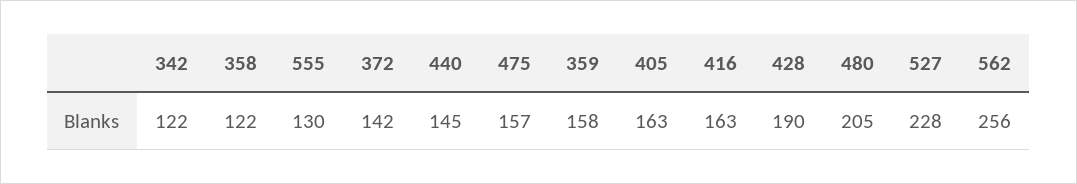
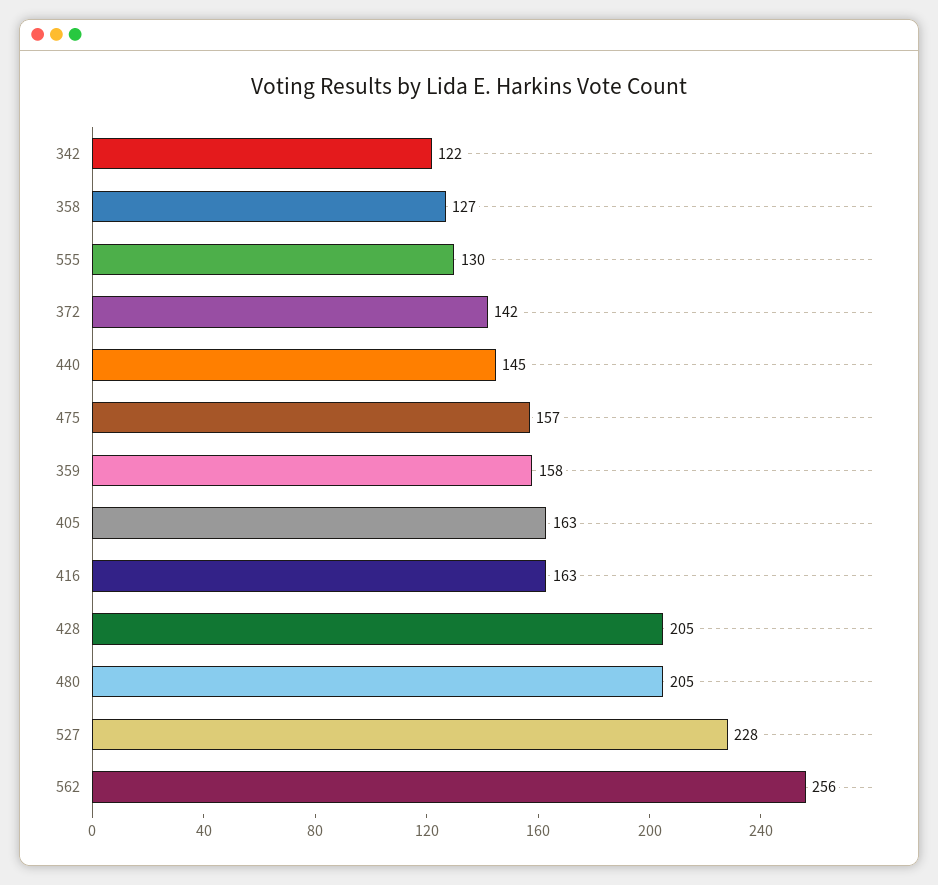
  {
    "342": 122,
-   "358": 122,
+   "358": 127,
    "555": 130,
    "372": 142,
    "440": 145,
    "475": 157,
    "359": 158,
    "405": 163,
    "416": 163,
-   "428": 190,
+   "428": 205,
    "480": 205,
    "527": 228,
    "562": 256
  }

